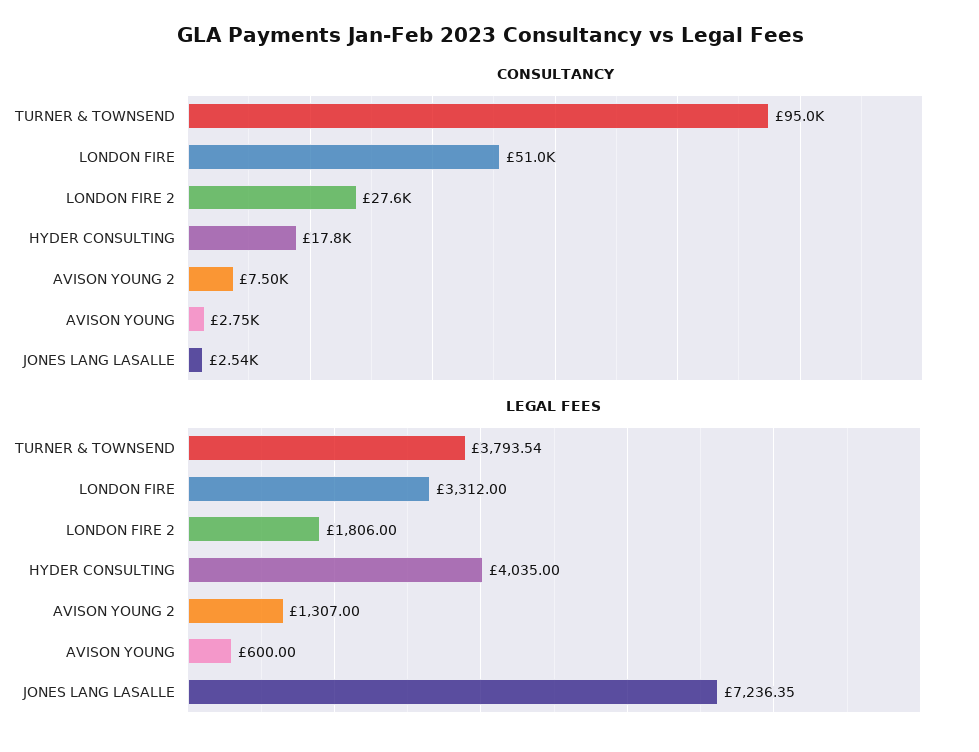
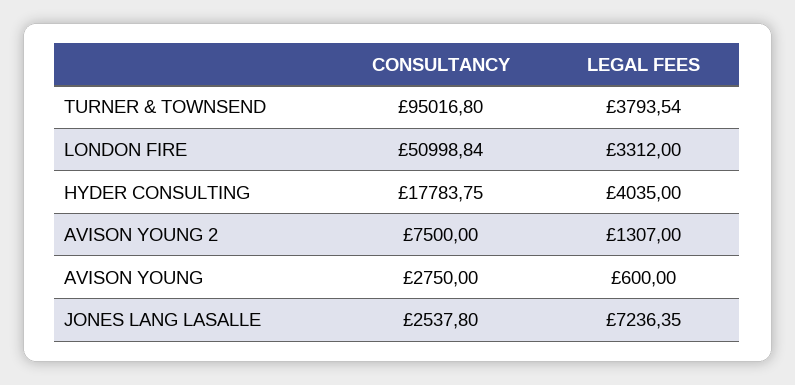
  {
    "CONSULTANCY": {
      "TURNER & TOWNSEND": 95016.8,
      "LONDON FIRE": 50998.84,
-     "LONDON FIRE 2": 27600,
      "HYDER CONSULTING": 17783.75,
      "AVISON YOUNG 2": 7500,
      "AVISON YOUNG": 2750,
      "JONES LANG LASALLE": 2537.8
    },
    "LEGAL FEES": {
      "TURNER & TOWNSEND": 3793.54,
      "LONDON FIRE": 3312,
-     "LONDON FIRE 2": 1806,
      "HYDER CONSULTING": 4035,
      "AVISON YOUNG 2": 1307,
      "AVISON YOUNG": 600,
      "JONES LANG LASALLE": 7236.35
    }
  }

